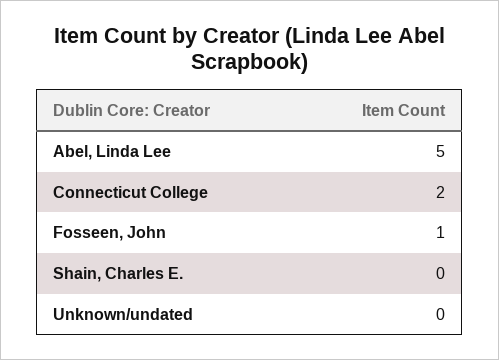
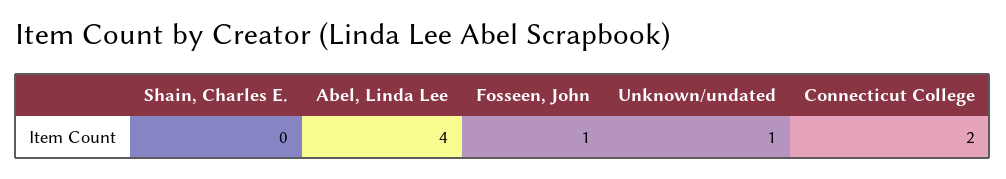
  {
-   "Abel, Linda Lee": 5,
+   "Abel, Linda Lee": 4,
    "Connecticut College": 2,
    "Fosseen, John": 1,
    "Shain, Charles E.": 0,
-   "Unknown/undated": 0
+   "Unknown/undated": 1
  }

